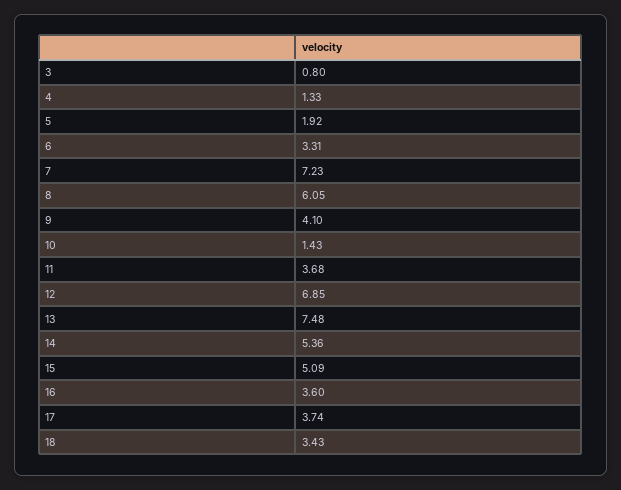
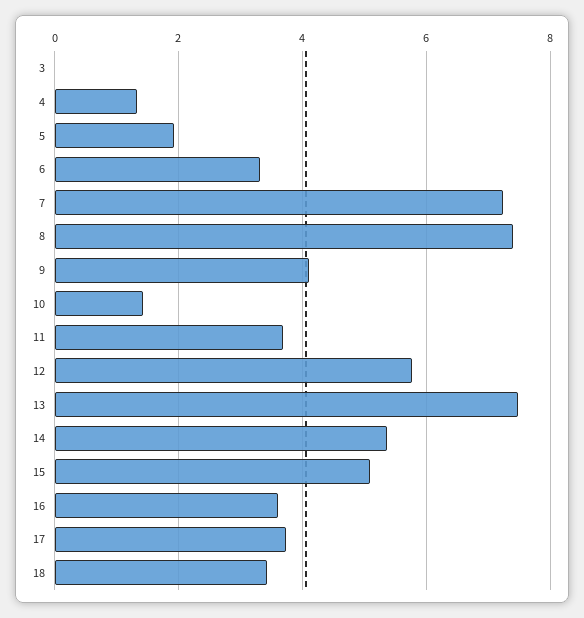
  {
-   "3": 0.8,
+   "3": 0,
    "4": 1.33,
    "5": 1.92,
    "6": 3.31,
    "7": 7.23,
-   "8": 6.05,
+   "8": 7.4,
    "9": 4.1,
    "10": 1.43,
    "11": 3.68,
-   "12": 6.85,
+   "12": 5.8,
    "13": 7.48,
    "14": 5.36,
    "15": 5.09,
    "16": 3.6,
    "17": 3.74,
    "18": 3.43
  }

